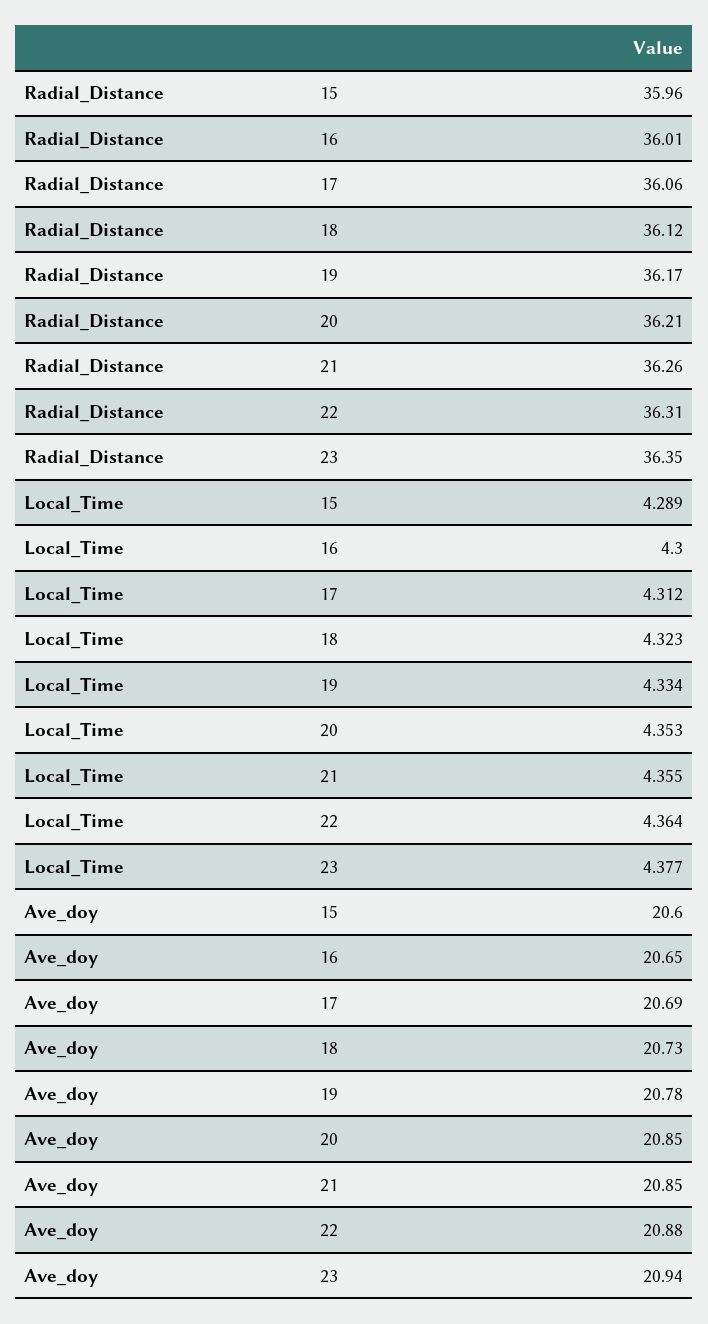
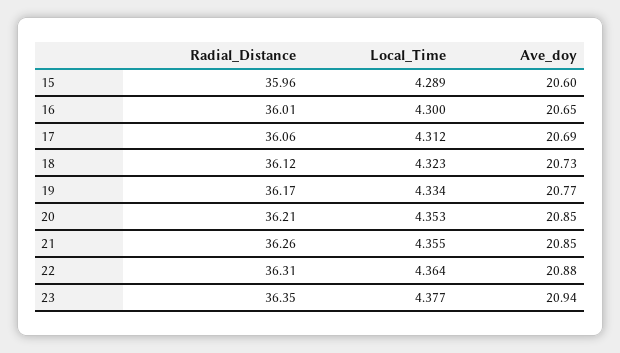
  {
    "Radial_Distance": {
      "15": 35.96,
      "16": 36.01,
      "17": 36.06,
      "18": 36.12,
      "19": 36.17,
      "20": 36.21,
      "21": 36.26,
      "22": 36.31,
      "23": 36.35
    },
    "Local_Time": {
      "15": 4.289,
      "16": 4.3,
      "17": 4.312,
      "18": 4.323,
      "19": 4.334,
      "20": 4.353,
      "21": 4.355,
      "22": 4.364,
      "23": 4.377
    },
    "Ave_doy": {
      "15": 20.6,
      "16": 20.65,
      "17": 20.69,
      "18": 20.73,
-     "19": 20.78,
+     "19": 20.77,
      "20": 20.85,
      "21": 20.85,
      "22": 20.88,
      "23": 20.94
    }
  }

